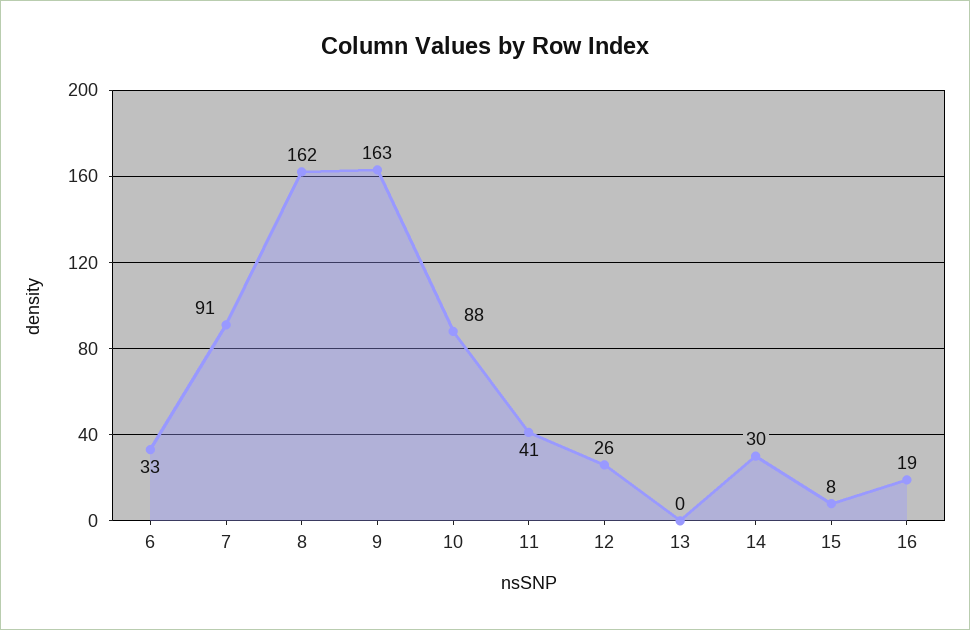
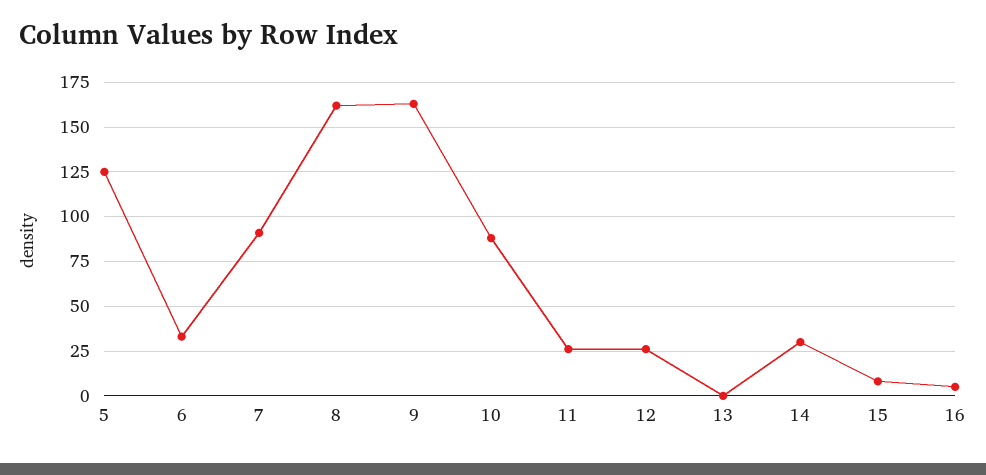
  {
    "6": 33,
    "7": 91,
    "8": 162,
    "9": 163,
    "10": 88,
-   "11": 41,
+   "11": 25,
    "12": 26,
    "13": 0,
    "14": 30,
    "15": 8,
-   "16": 19
+   "16": 5,
+   "5": 125
  }

